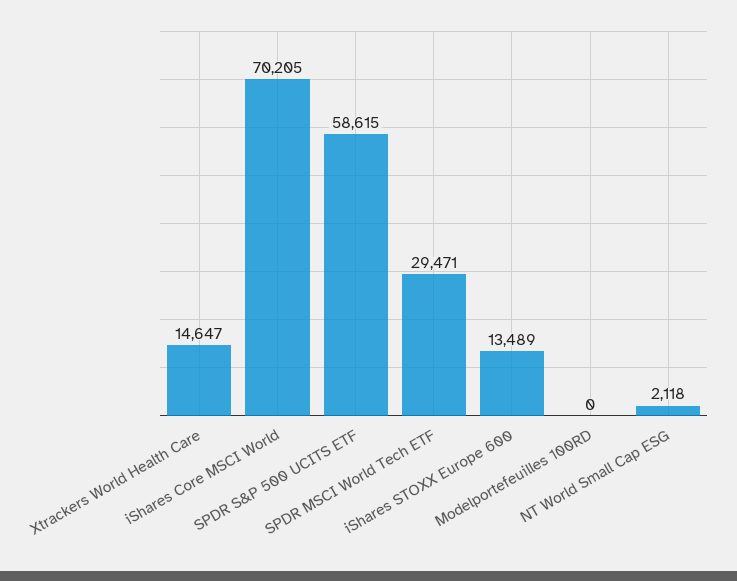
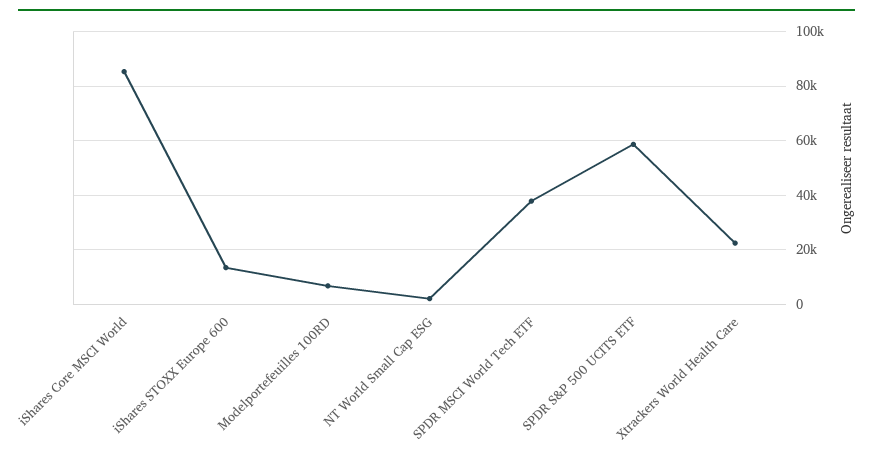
  {
-   "Xtrackers World Health Care": 14647,
+   "Xtrackers World Health Care": 22500,
-   "iShares Core MSCI World": 70205,
+   "iShares Core MSCI World": 85000,
    "SPDR S&P 500 UCITS ETF": 58615,
-   "SPDR MSCI World Tech ETF": 29471,
+   "SPDR MSCI World Tech ETF": 37500,
    "iShares STOXX Europe 600": 13489,
-   "Modelportefeuilles 100RD": 0,
+   "Modelportefeuilles 100RD": 7500,
    "NT World Small Cap ESG": 2118
  }

